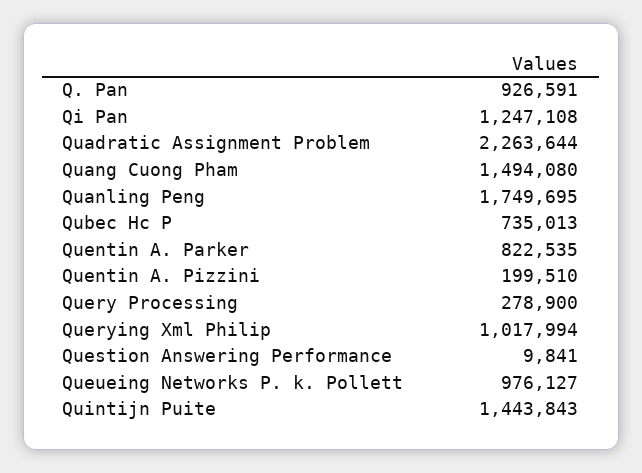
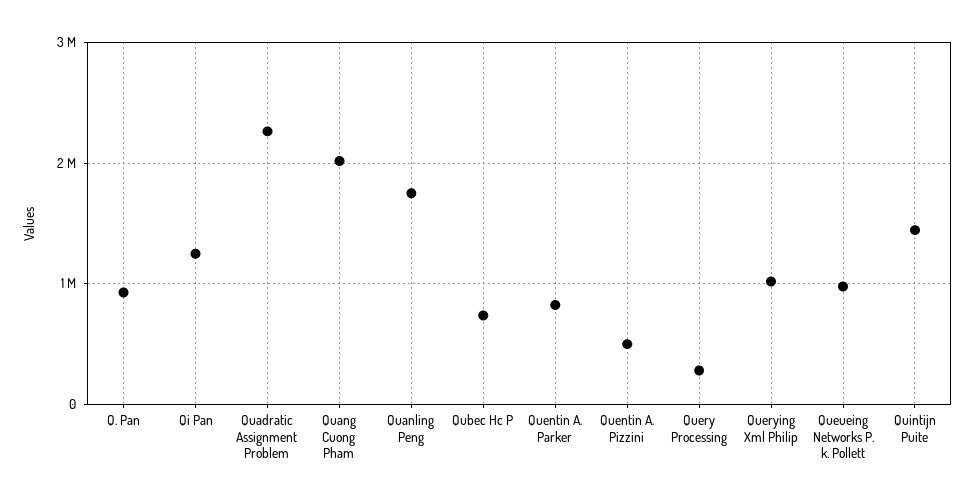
  {
    "Q. Pan": 926591,
    "Qi Pan": 1247108,
    "Quadratic Assignment Problem": 2263644,
-   "Quang Cuong Pham": 1494080,
+   "Quang Cuong Pham": 2000000,
    "Quanling Peng": 1749695,
    "Qubec Hc P": 735013,
    "Quentin A. Parker": 822535,
-   "Quentin A. Pizzini": 199510,
+   "Quentin A. Pizzini": 500000,
    "Query Processing": 278900,
    "Querying Xml Philip": 1017994,
-   "Question Answering Performance": 9841,
    "Queueing Networks P. k. Pollett": 976127,
    "Quintijn Puite": 1443843
  }

